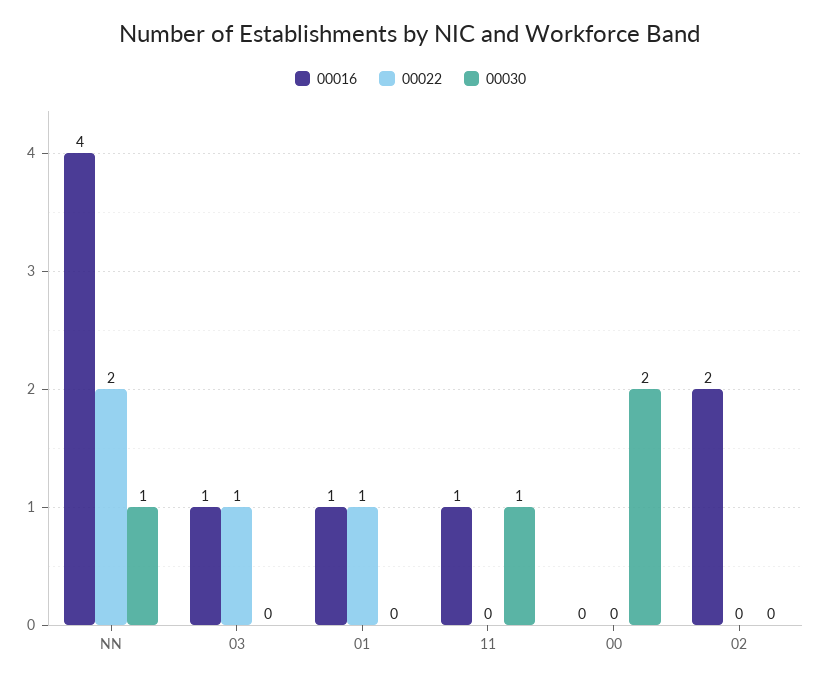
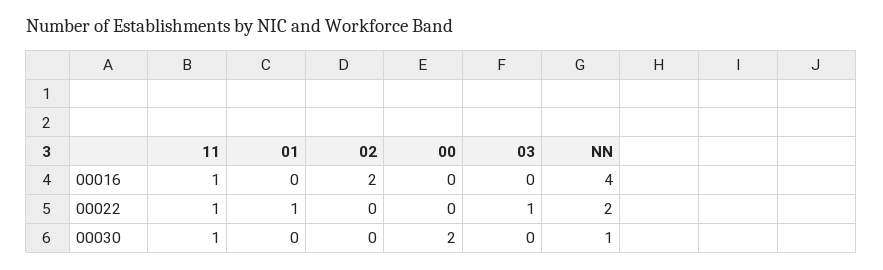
  {
    "00016": {
      "NN": 4,
-     "03": 1,
+     "03": 0,
-     "01": 1,
+     "01": 0,
      "11": 1,
      "00": 0,
      "02": 2
    },
    "00022": {
      "NN": 2,
      "03": 1,
      "01": 1,
-     "11": 0,
+     "11": 1,
      "00": 0,
      "02": 0
    },
    "00030": {
      "NN": 1,
      "03": 0,
      "01": 0,
      "11": 1,
      "00": 2,
      "02": 0
    }
  }

